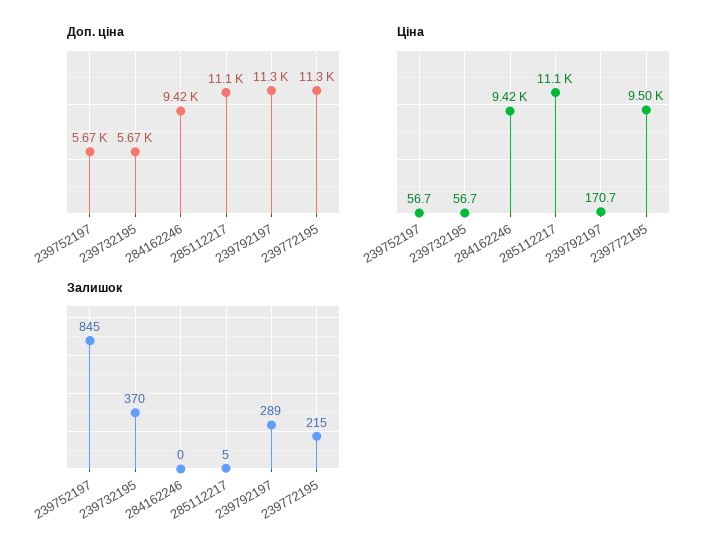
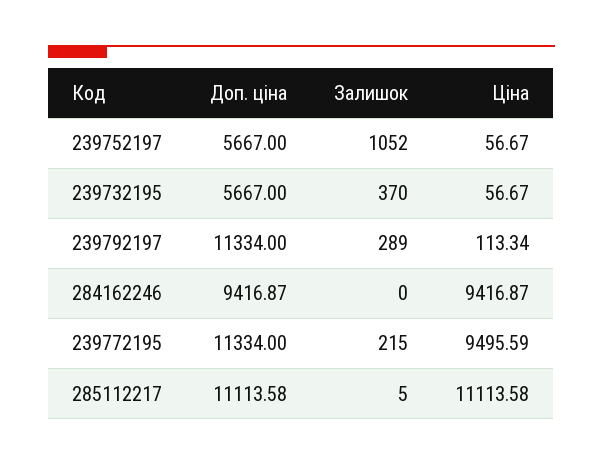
  {
    "Доп. ціна": {
      "239752197": 5667,
      "239732195": 5667,
      "284162246": 9416.87,
      "285112217": 11113.58,
      "239792197": 11334,
      "239772195": 11334
    },
    "Ціна": {
      "239752197": 56.67,
      "239732195": 56.67,
      "284162246": 9416.87,
      "285112217": 11113.58,
-     "239792197": 170.7,
+     "239792197": 113.34,
      "239772195": 9495.59
    },
    "Залишок": {
-     "239752197": 845,
+     "239752197": 1052,
      "239732195": 370,
      "284162246": 0,
      "285112217": 5,
      "239792197": 289,
      "239772195": 215
    }
  }

